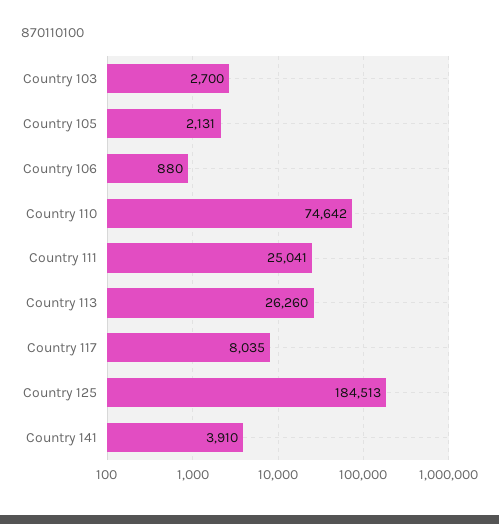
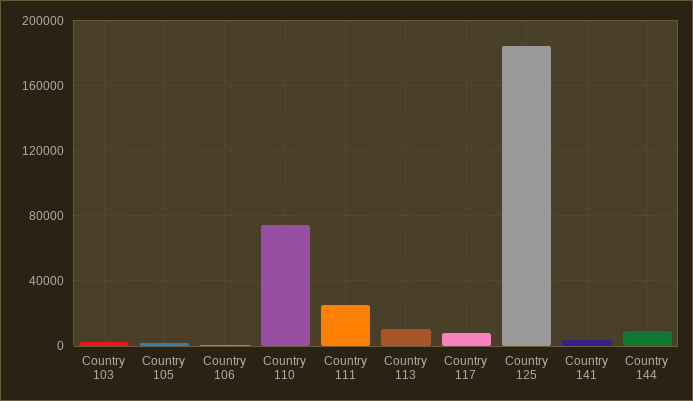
  {
    "Country 103": 2700,
    "Country 105": 2131,
    "Country 106": 880,
    "Country 110": 74642,
    "Country 111": 25041,
-   "Country 113": 26260,
+   "Country 113": 10000,
    "Country 117": 8035,
    "Country 125": 184513,
-   "Country 141": 3910
+   "Country 141": 3910,
+   "Country 144": 10000
  }

